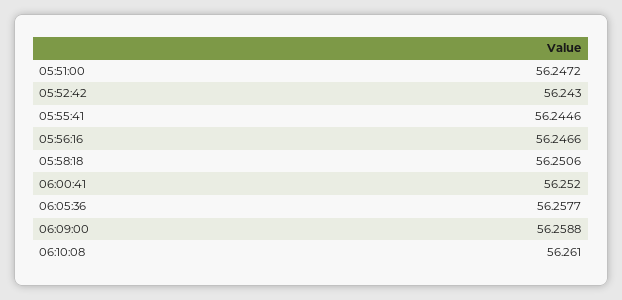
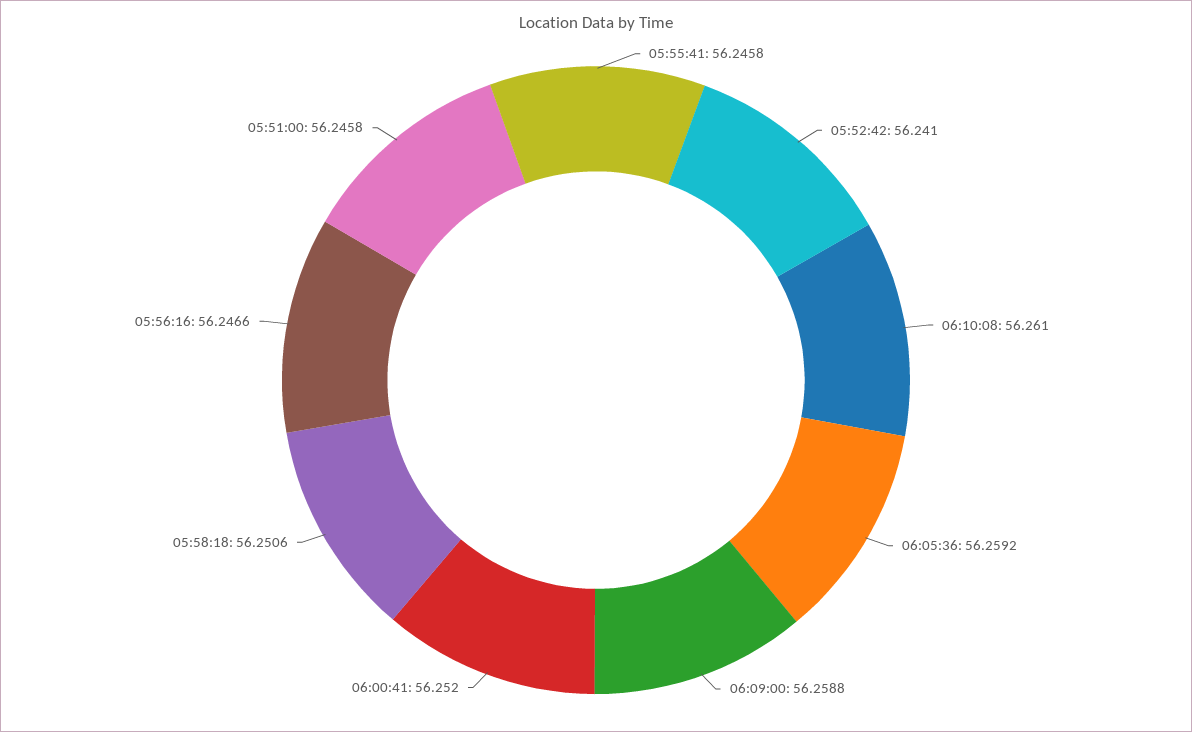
  {
-   "05:51:00": 56.2472,
+   "05:51:00": 56.2458,
-   "05:52:42": 56.243,
+   "05:52:42": 56.241,
-   "05:55:41": 56.2446,
+   "05:55:41": 56.2458,
    "05:56:16": 56.2466,
    "05:58:18": 56.2506,
    "06:00:41": 56.252,
-   "06:05:36": 56.2577,
+   "06:05:36": 56.2592,
    "06:09:00": 56.2588,
    "06:10:08": 56.261
  }

